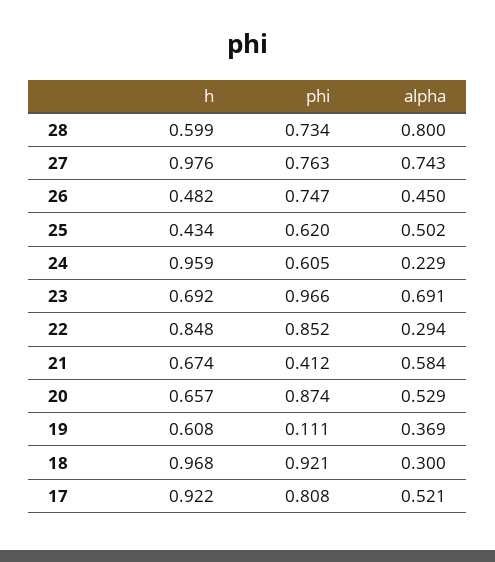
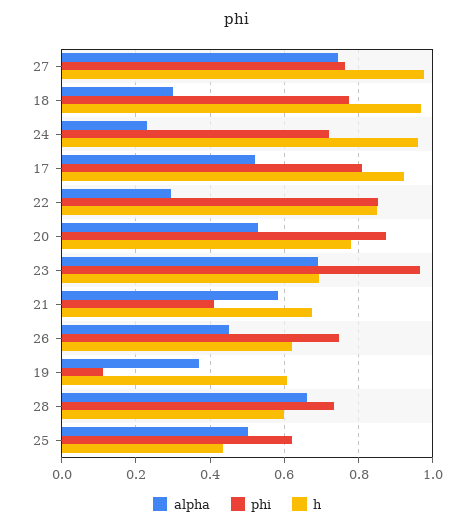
  {
    "h": {
      "28": 0.599,
      "27": 0.976,
-     "26": 0.482,
+     "26": 0.62,
      "25": 0.434,
      "24": 0.959,
      "23": 0.692,
      "22": 0.848,
      "21": 0.674,
-     "20": 0.657,
+     "20": 0.78,
      "19": 0.608,
      "18": 0.968,
      "17": 0.922
    },
    "phi": {
      "28": 0.734,
      "27": 0.763,
      "26": 0.747,
      "25": 0.62,
-     "24": 0.605,
+     "24": 0.72,
      "23": 0.966,
      "22": 0.852,
      "21": 0.412,
      "20": 0.874,
      "19": 0.111,
-     "18": 0.921,
+     "18": 0.78,
      "17": 0.808
    },
    "alpha": {
-     "28": 0.8,
+     "28": 0.66,
      "27": 0.743,
      "26": 0.45,
      "25": 0.502,
      "24": 0.229,
      "23": 0.691,
      "22": 0.294,
      "21": 0.584,
      "20": 0.529,
      "19": 0.369,
      "18": 0.3,
      "17": 0.521
    }
  }

